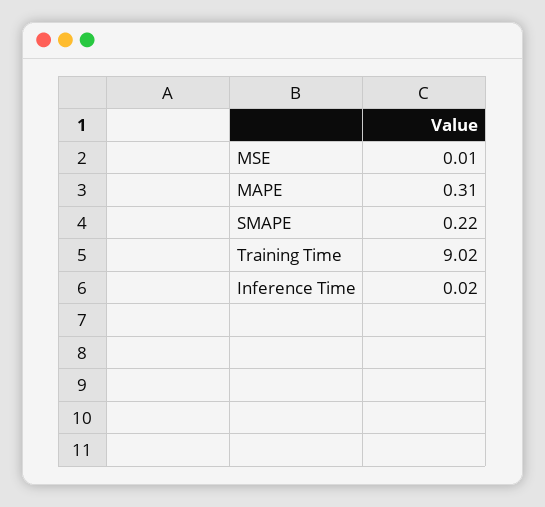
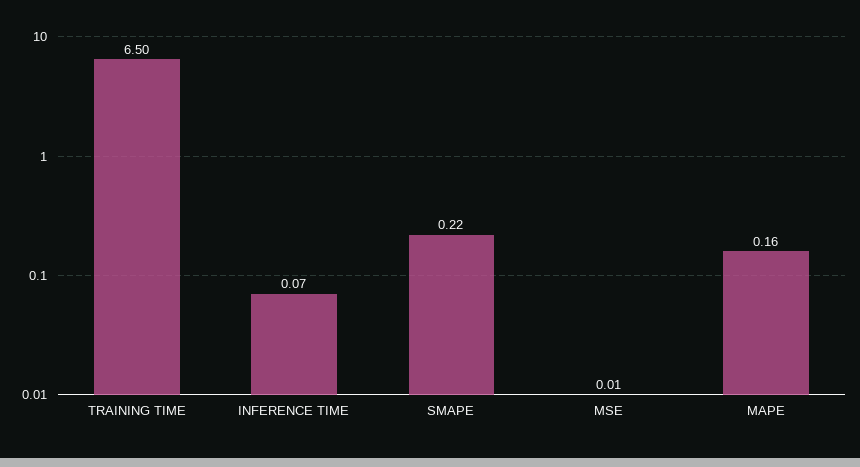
  {
    "MSE": 0.01,
-   "MAPE": 0.31,
+   "MAPE": 0.16,
    "SMAPE": 0.22,
-   "Training Time": 9.02,
+   "Training Time": 6.5,
-   "Inference Time": 0.02
+   "Inference Time": 0.07
  }

